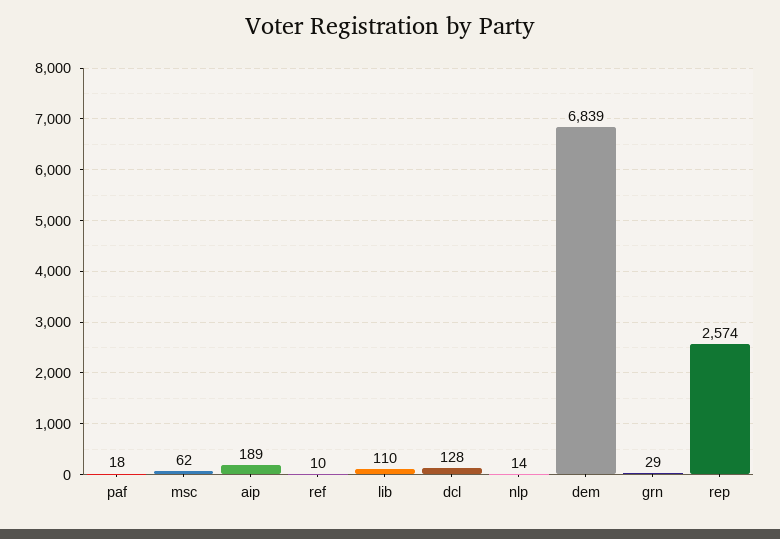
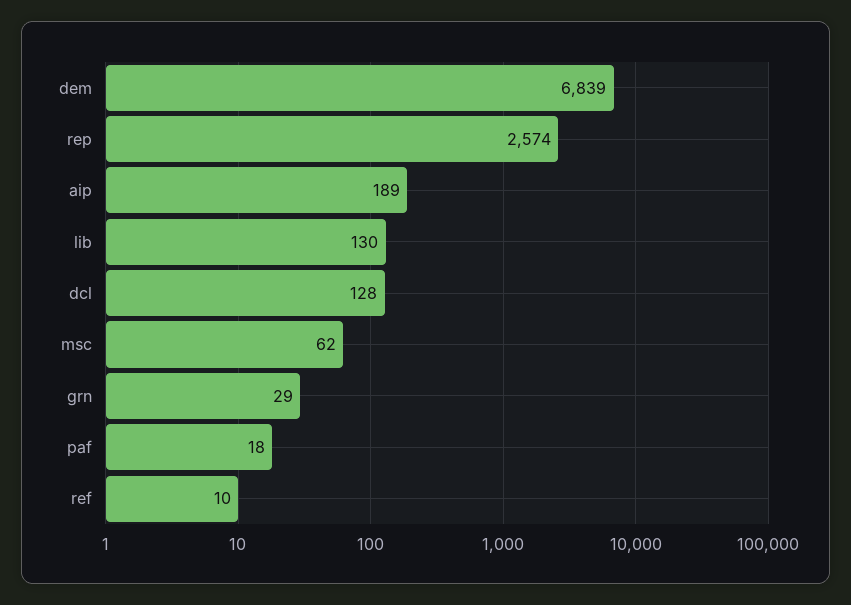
  {
    "paf": 18,
    "msc": 62,
    "aip": 189,
    "ref": 10,
-   "lib": 110,
+   "lib": 130,
    "dcl": 128,
-   "nlp": 14,
    "dem": 6839,
    "grn": 29,
    "rep": 2574
  }

